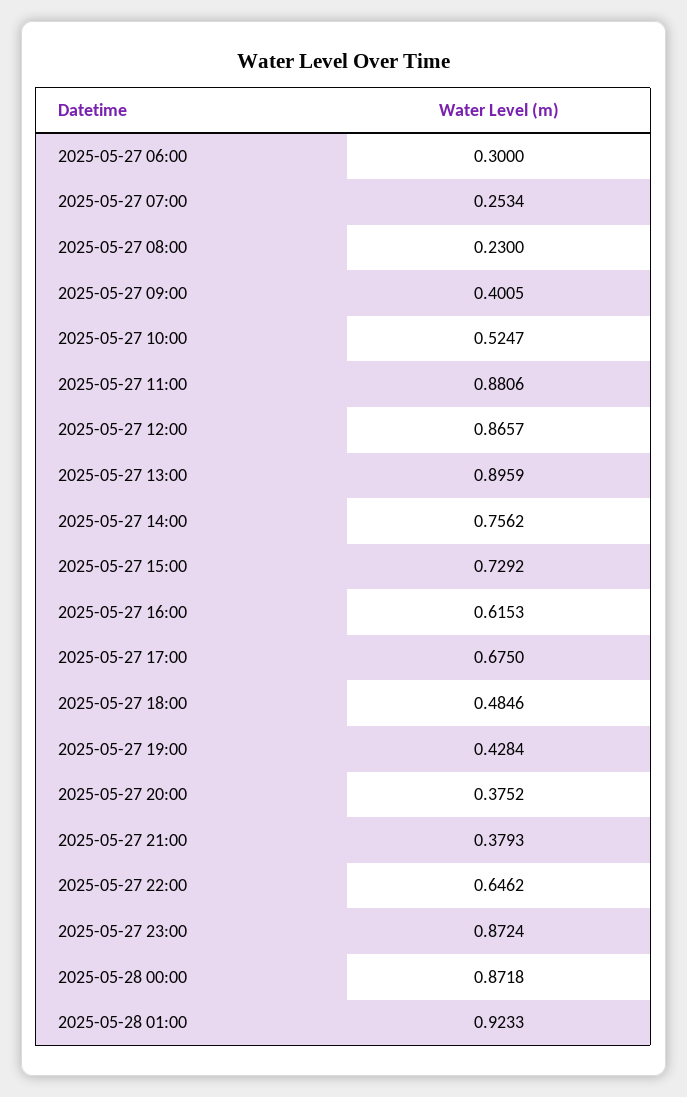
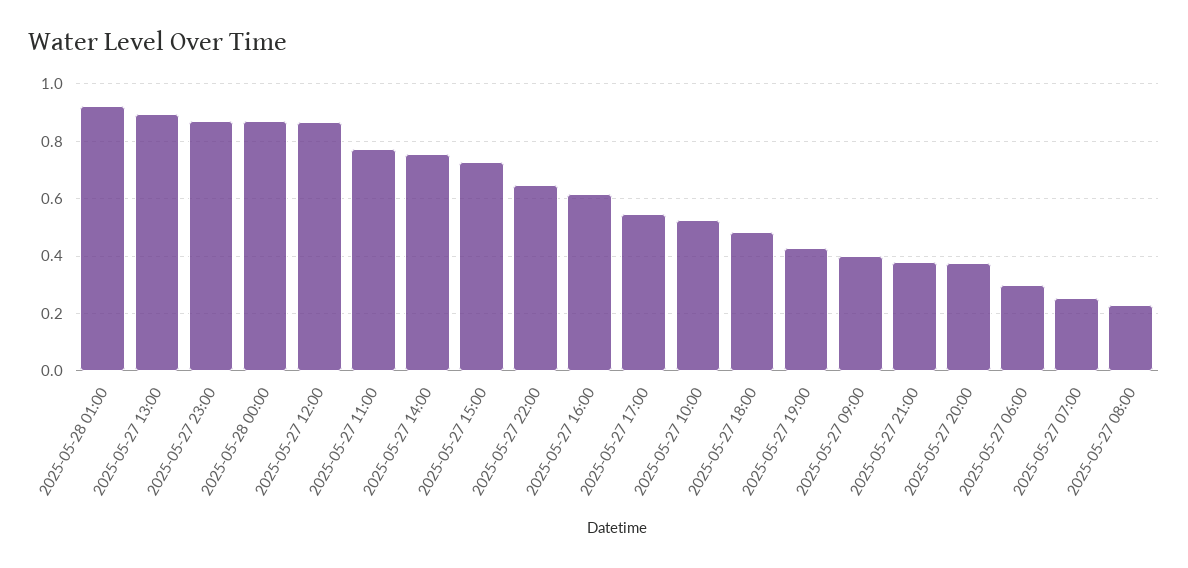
  {
    "2025-05-27 06:00": 0.3,
    "2025-05-27 07:00": 0.2534,
    "2025-05-27 08:00": 0.23,
    "2025-05-27 09:00": 0.4005,
    "2025-05-27 10:00": 0.5247,
-   "2025-05-27 11:00": 0.8806,
+   "2025-05-27 11:00": 0.775,
    "2025-05-27 12:00": 0.8657,
    "2025-05-27 13:00": 0.8959,
    "2025-05-27 14:00": 0.7562,
    "2025-05-27 15:00": 0.7292,
    "2025-05-27 16:00": 0.6153,
-   "2025-05-27 17:00": 0.675,
+   "2025-05-27 17:00": 0.55,
    "2025-05-27 18:00": 0.4846,
    "2025-05-27 19:00": 0.4284,
    "2025-05-27 20:00": 0.3752,
    "2025-05-27 21:00": 0.3793,
    "2025-05-27 22:00": 0.6462,
    "2025-05-27 23:00": 0.8724,
    "2025-05-28 00:00": 0.8718,
    "2025-05-28 01:00": 0.9233
  }

